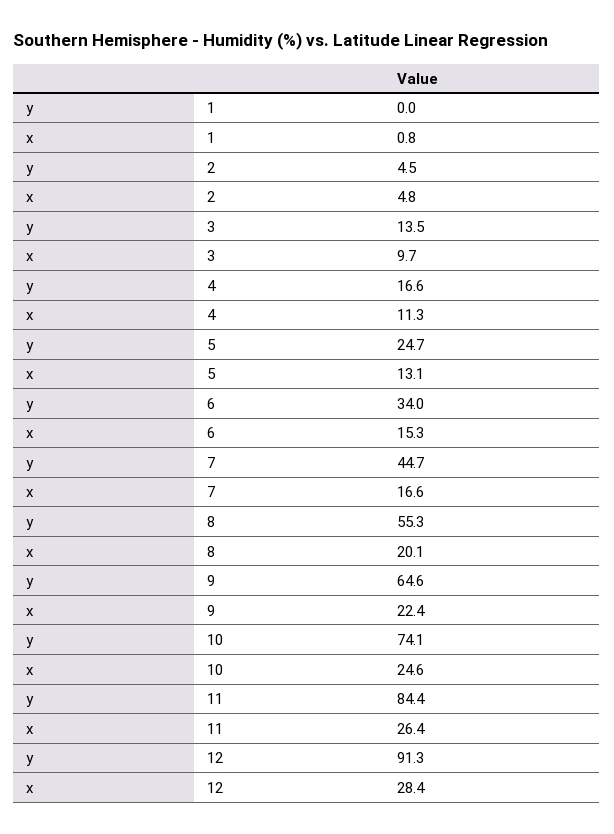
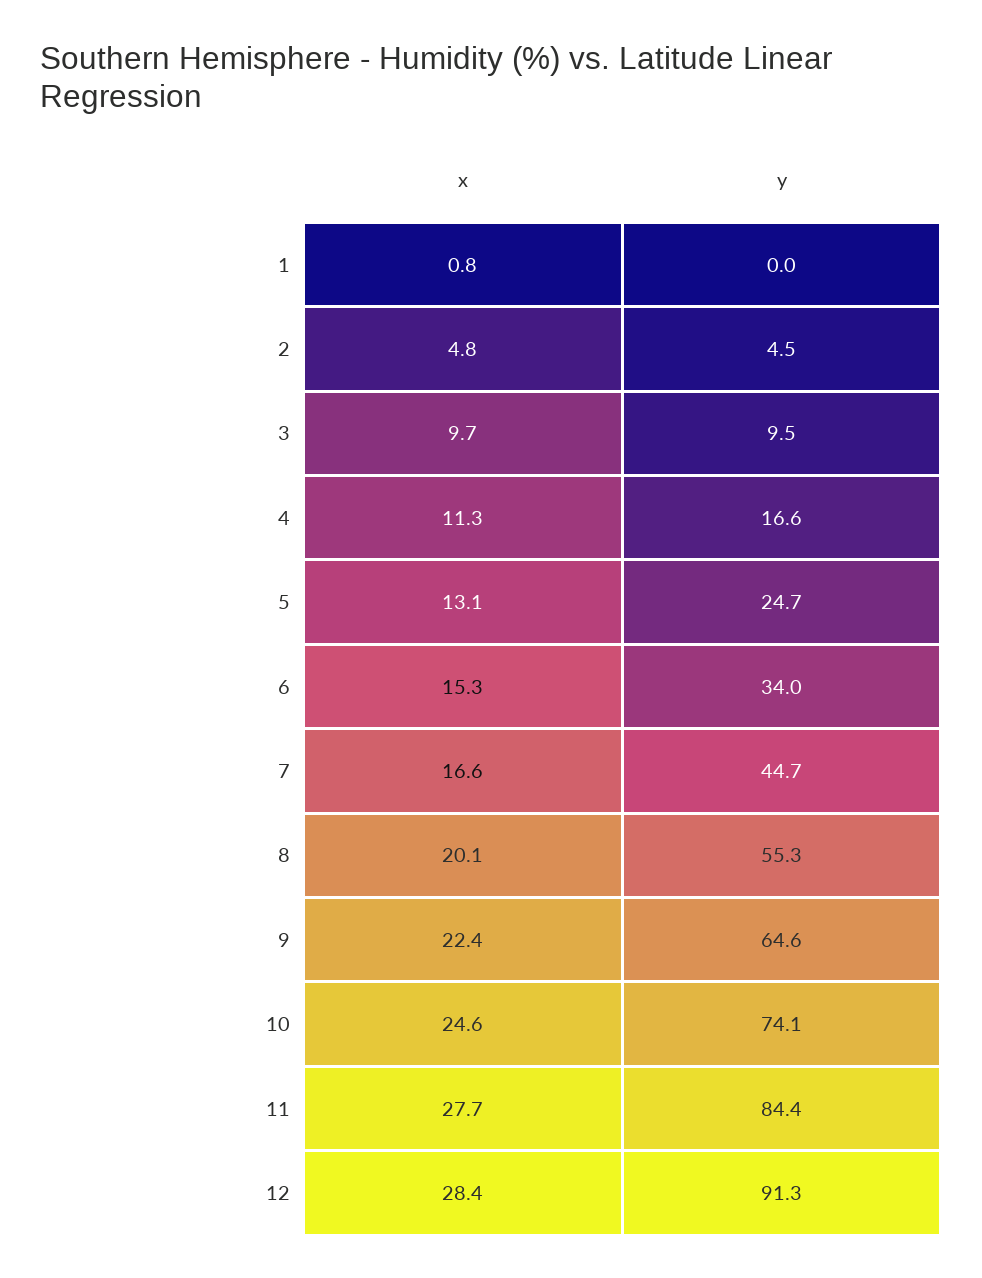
  {
    "y": {
      "1": 0,
      "2": 4.5,
-     "3": 13.5,
+     "3": 9.5,
      "4": 16.6,
      "5": 24.7,
      "6": 34,
      "7": 44.7,
      "8": 55.3,
      "9": 64.6,
      "10": 74.1,
      "11": 84.4,
      "12": 91.3
    },
    "x": {
      "1": 0.8,
      "2": 4.8,
      "3": 9.7,
      "4": 11.3,
      "5": 13.1,
      "6": 15.3,
      "7": 16.6,
      "8": 20.1,
      "9": 22.4,
      "10": 24.6,
-     "11": 26.4,
+     "11": 27.7,
      "12": 28.4
    }
  }

